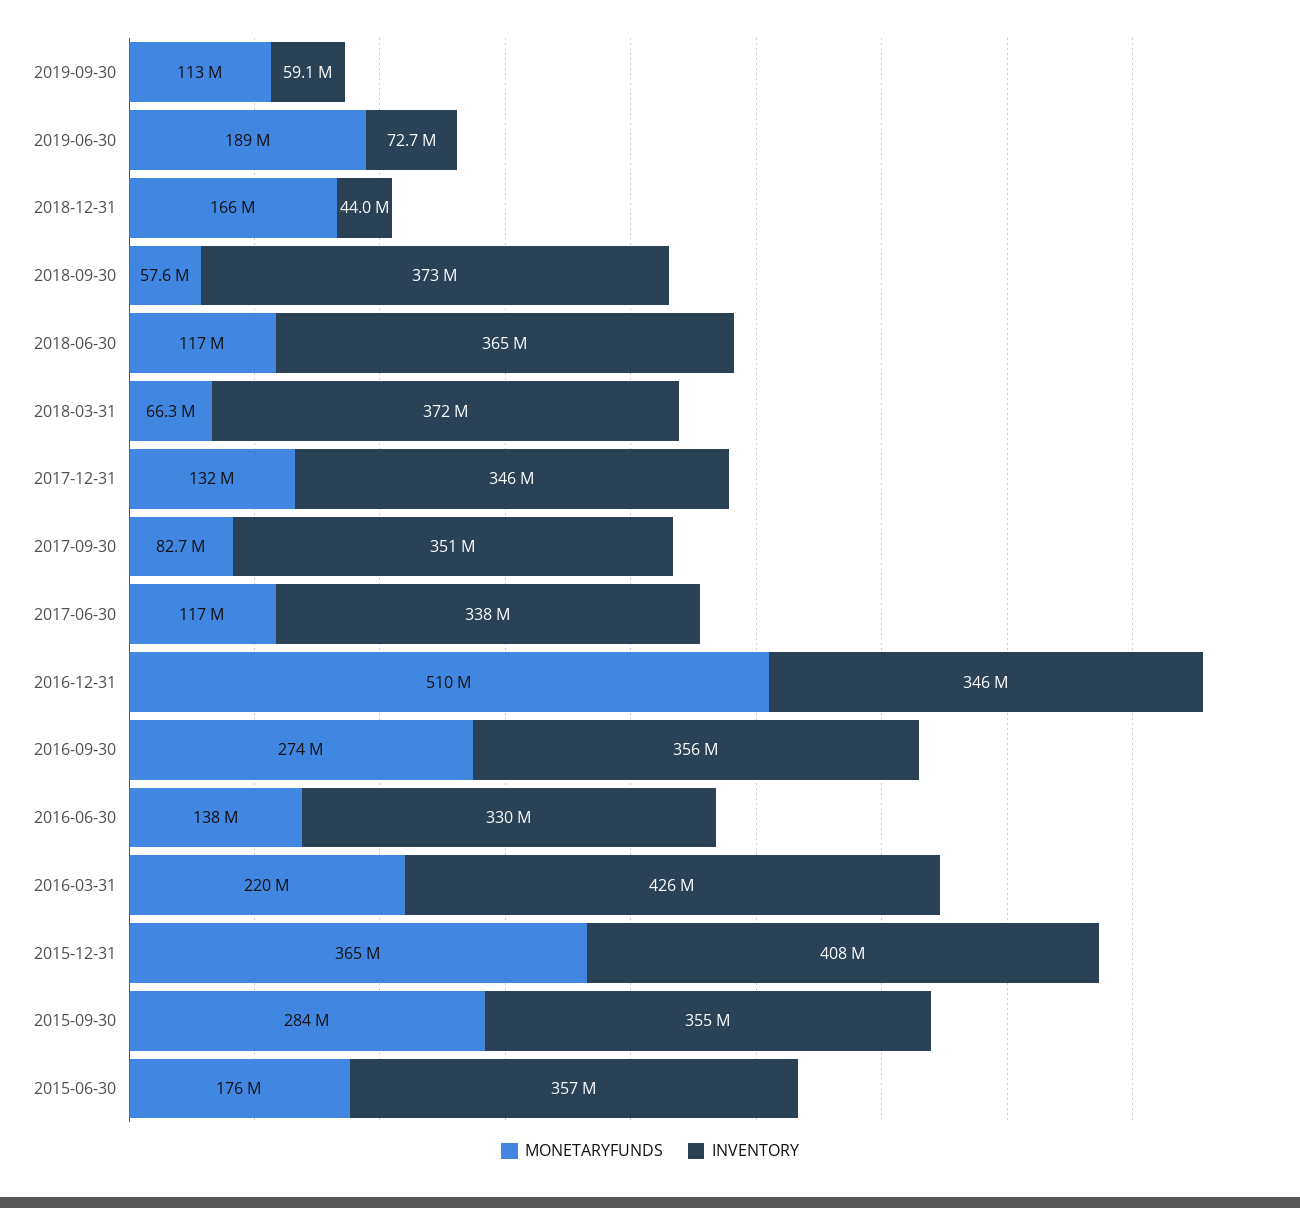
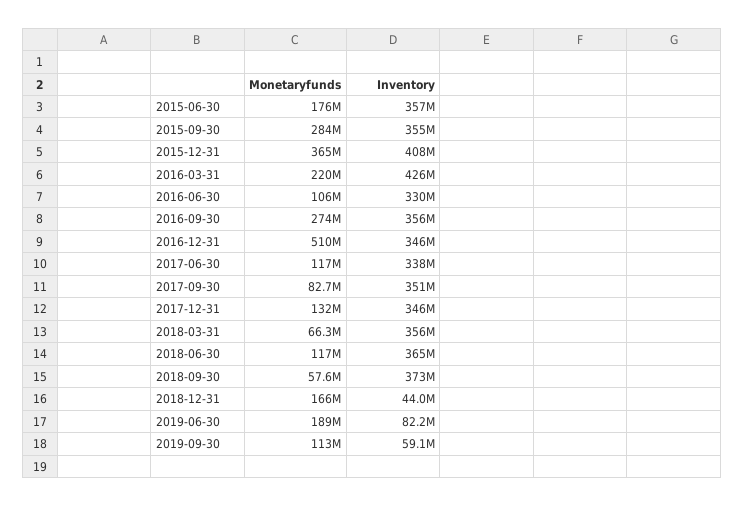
  {
    "MONETARYFUNDS": {
      "2019-09-30": 113000000,
      "2019-06-30": 189000000,
      "2018-12-31": 166000000,
      "2018-09-30": 57600000,
      "2018-06-30": 117000000,
      "2018-03-31": 66300000,
      "2017-12-31": 132000000,
      "2017-09-30": 82700000,
      "2017-06-30": 117000000,
      "2016-12-31": 510000000,
      "2016-09-30": 274000000,
-     "2016-06-30": 138000000,
+     "2016-06-30": 106000000,
      "2016-03-31": 220000000,
      "2015-12-31": 365000000,
      "2015-09-30": 284000000,
      "2015-06-30": 176000000
    },
    "INVENTORY": {
      "2019-09-30": 59100000,
-     "2019-06-30": 72700000,
+     "2019-06-30": 82200000,
      "2018-12-31": 44000000,
      "2018-09-30": 373000000,
      "2018-06-30": 365000000,
-     "2018-03-31": 372000000,
+     "2018-03-31": 356000000,
      "2017-12-31": 346000000,
      "2017-09-30": 351000000,
      "2017-06-30": 338000000,
      "2016-12-31": 346000000,
      "2016-09-30": 356000000,
      "2016-06-30": 330000000,
      "2016-03-31": 426000000,
      "2015-12-31": 408000000,
      "2015-09-30": 355000000,
      "2015-06-30": 357000000
    }
  }

